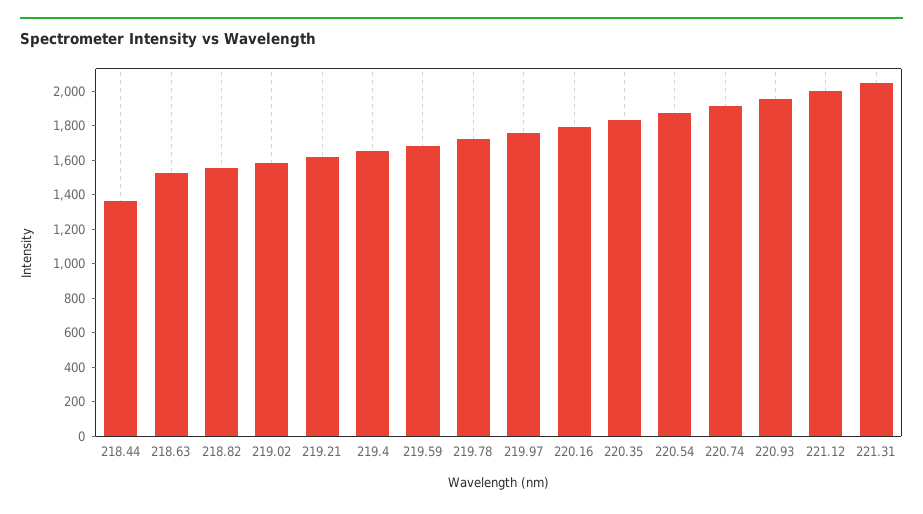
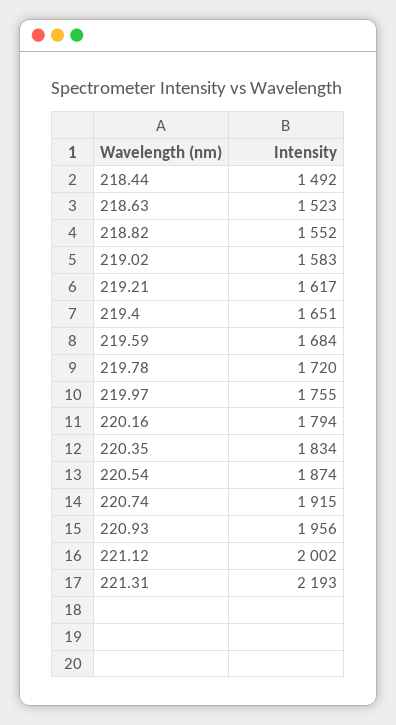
  {
-   "218.44": 1350,
+   "218.44": 1492,
    "218.63": 1523,
    "218.82": 1552,
    "219.02": 1583,
    "219.21": 1617,
    "219.4": 1651,
    "219.59": 1684,
    "219.78": 1720,
    "219.97": 1755,
    "220.16": 1794,
    "220.35": 1834,
    "220.54": 1874,
    "220.74": 1915,
    "220.93": 1956,
    "221.12": 2002,
-   "221.31": 2050
+   "221.31": 2193
  }

